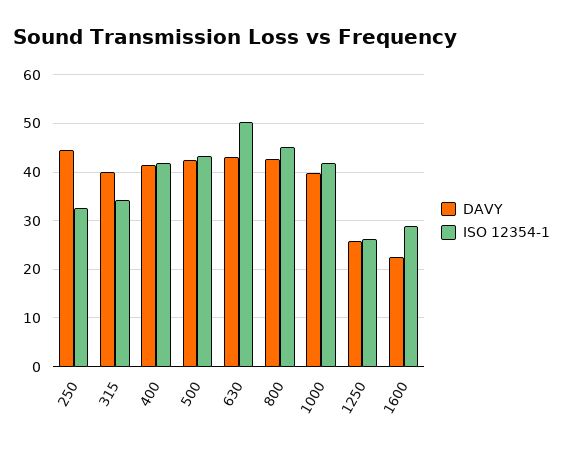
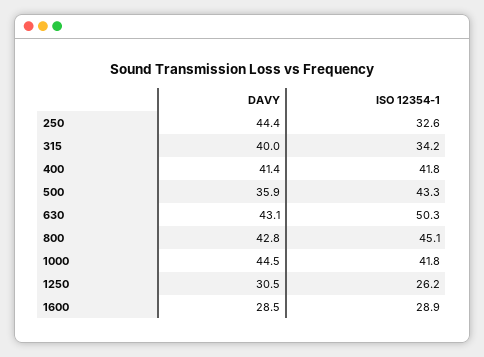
  {
    "DAVY": {
      "250": 44.4,
      "315": 40,
      "400": 41.4,
-     "500": 42,
+     "500": 35.9,
      "630": 43.1,
      "800": 42.8,
-     "1000": 40,
+     "1000": 44.5,
-     "1250": 26,
+     "1250": 30.5,
-     "1600": 22
+     "1600": 28.5
    },
    "ISO 12354-1": {
      "250": 32.6,
      "315": 34.2,
      "400": 41.8,
      "500": 43.3,
      "630": 50.3,
      "800": 45.1,
      "1000": 41.8,
      "1250": 26.2,
      "1600": 28.9
    }
  }

